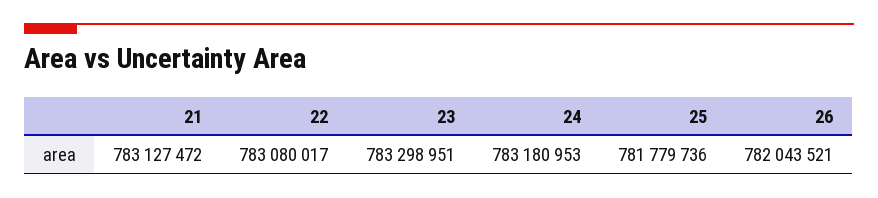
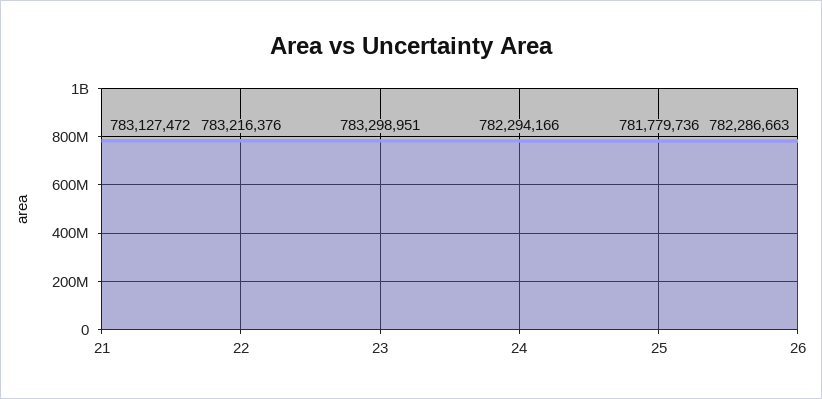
  {
    "21": 783127472,
-   "22": 783080017,
+   "22": 783216376,
    "23": 783298951,
-   "24": 783180953,
+   "24": 782294166,
    "25": 781779736,
-   "26": 782043521
+   "26": 782286663
  }

